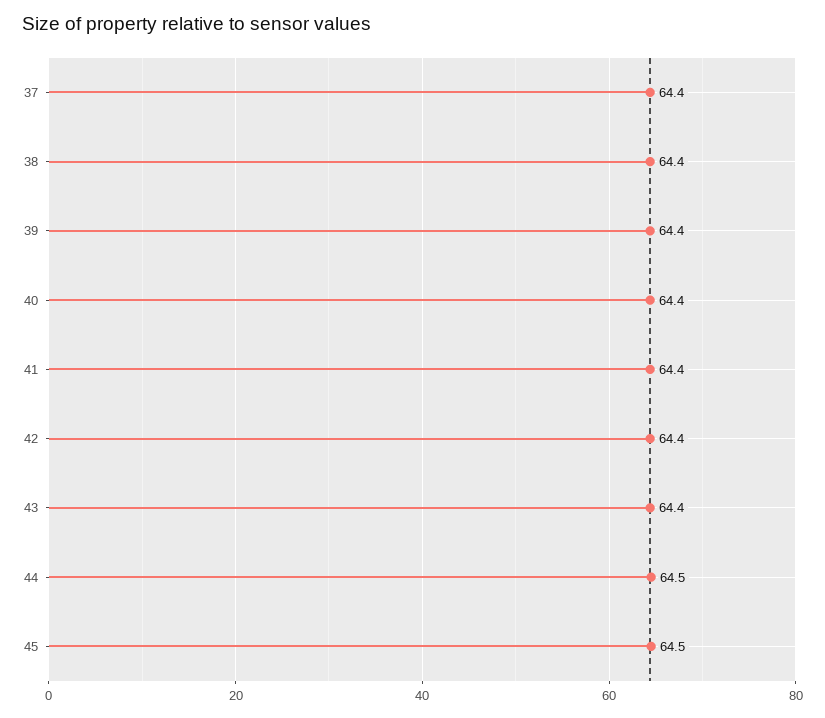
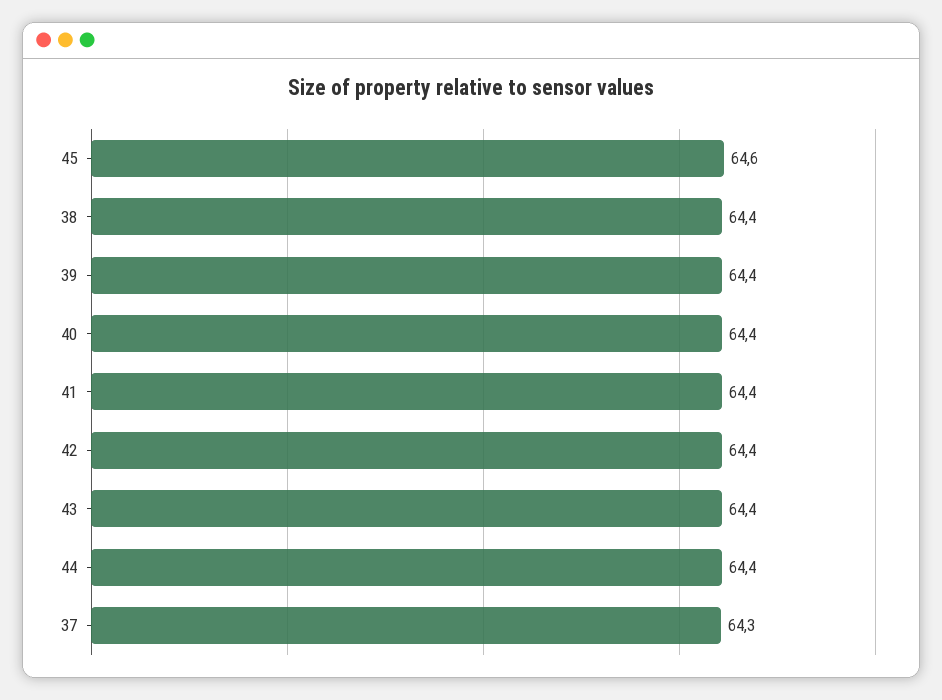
  {
-   "37": 64.4,
+   "37": 64.3,
    "38": 64.4,
    "39": 64.4,
    "40": 64.4,
    "41": 64.4,
    "42": 64.4,
    "43": 64.4,
-   "44": 64.5,
+   "44": 64.4,
-   "45": 64.5
+   "45": 64.6
  }

